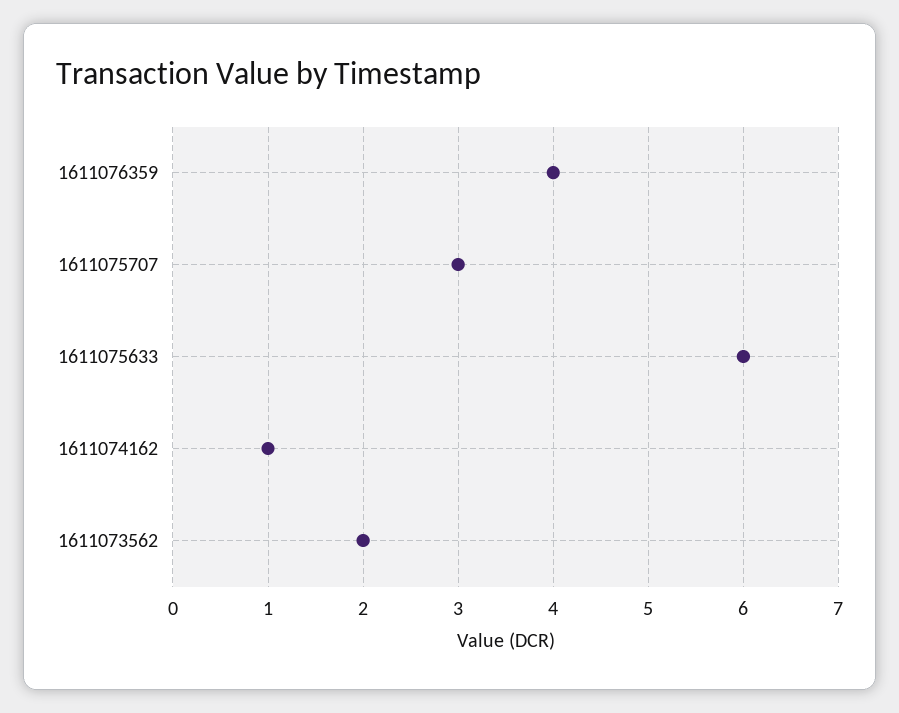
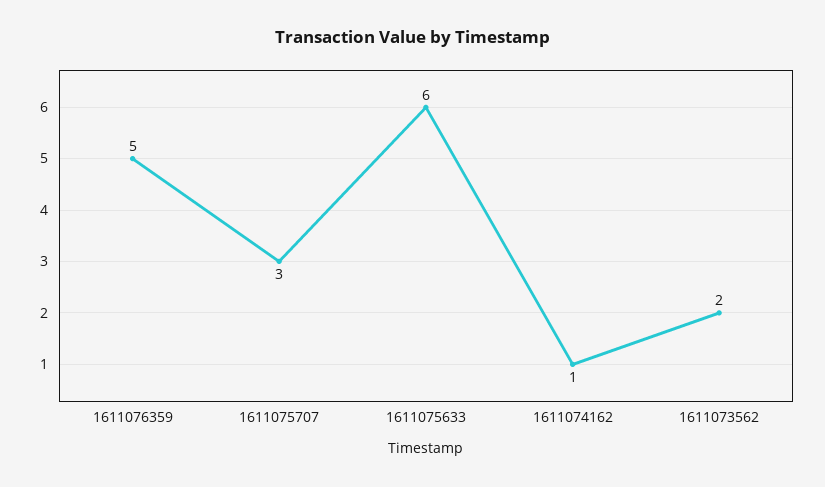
  {
-   "1611076359": 4,
+   "1611076359": 5,
    "1611075707": 3,
    "1611075633": 6,
    "1611074162": 1,
    "1611073562": 2
  }

